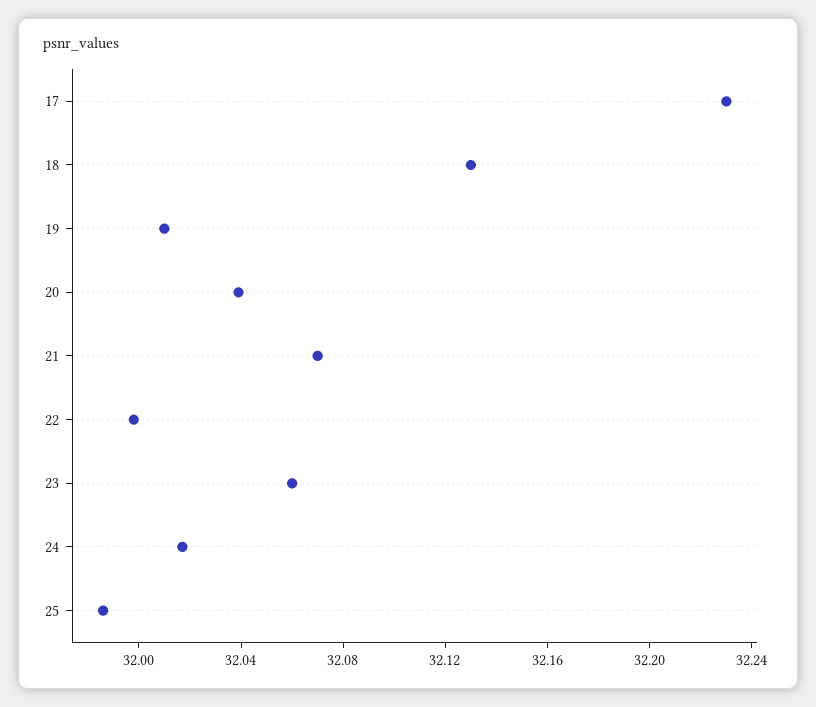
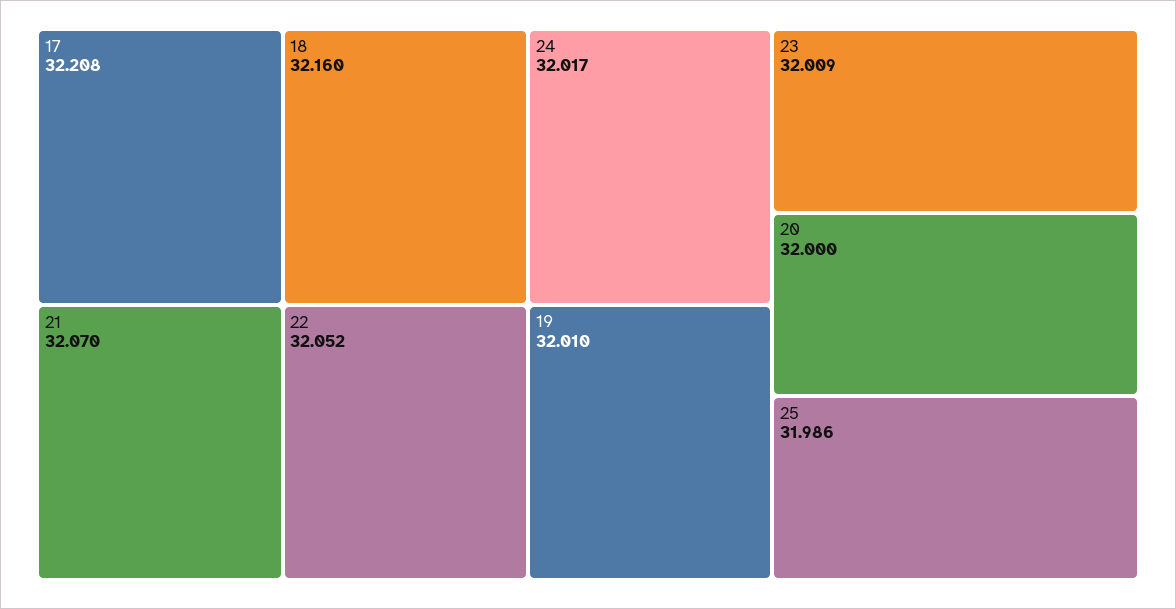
  {
-   "17": 32.23,
+   "17": 32.208,
-   "18": 32.13,
+   "18": 32.16,
    "19": 32.01,
-   "20": 32.04,
+   "20": 32,
    "21": 32.07,
-   "22": 32,
+   "22": 32.052,
-   "23": 32.06,
+   "23": 32.009,
    "24": 32.017,
    "25": 31.986
  }

